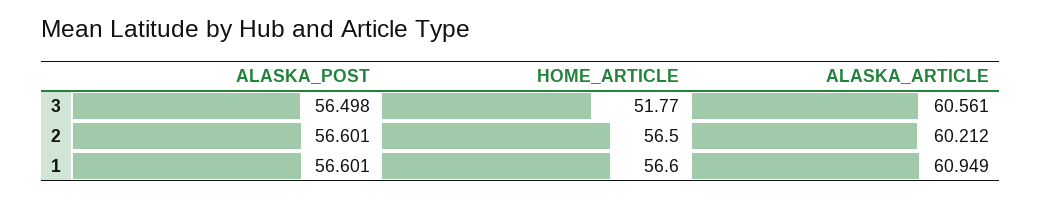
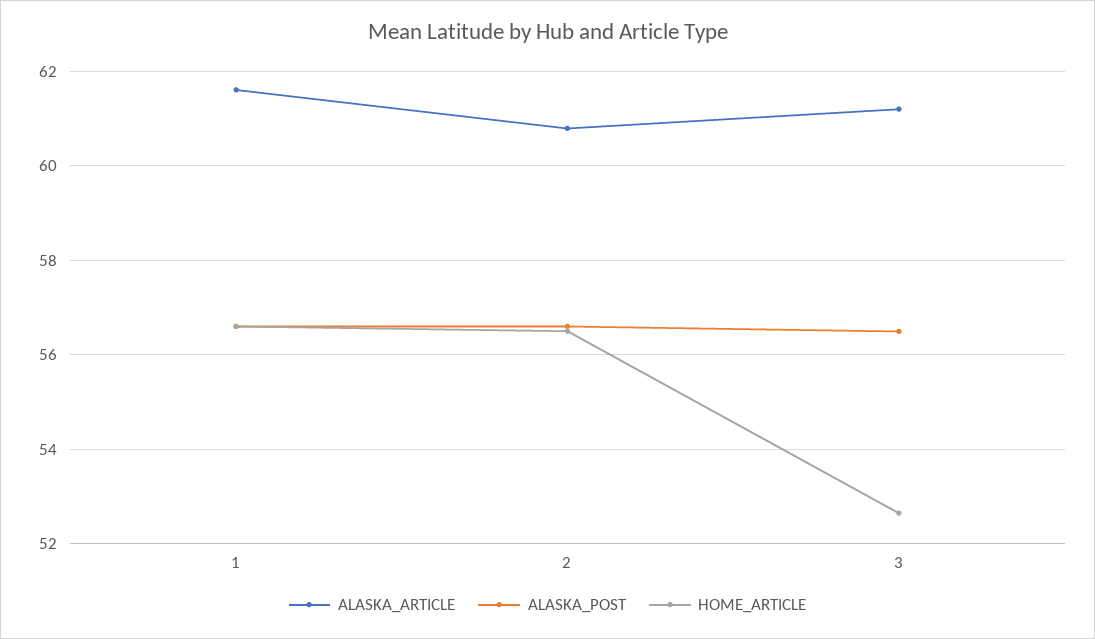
  {
    "ALASKA_POST": {
      "3": 56.498,
      "2": 56.601,
      "1": 56.601
    },
    "HOME_ARTICLE": {
-     "3": 51.77,
+     "3": 52.6,
      "2": 56.5,
      "1": 56.6
    },
    "ALASKA_ARTICLE": {
-     "3": 60.561,
+     "3": 61.2,
-     "2": 60.212,
+     "2": 60.8,
-     "1": 60.949
+     "1": 61.6
    }
  }

